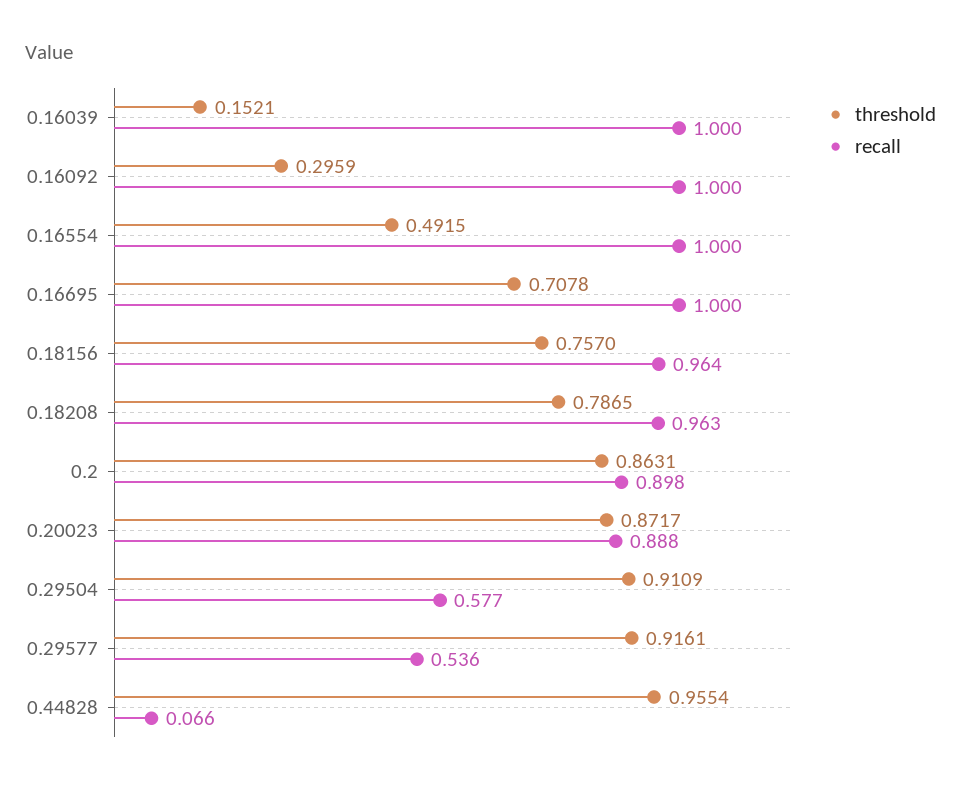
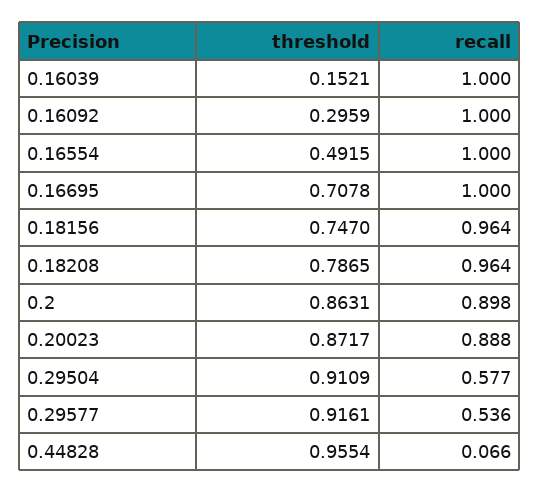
  {
    "threshold": {
      "0.16039": 0.1521,
      "0.16092": 0.2959,
      "0.16554": 0.4915,
      "0.16695": 0.7078,
-     "0.18156": 0.757,
+     "0.18156": 0.747,
      "0.18208": 0.7865,
      "0.2": 0.8631,
      "0.20023": 0.8717,
      "0.29504": 0.9109,
      "0.29577": 0.9161,
      "0.44828": 0.9554
    },
    "recall": {
      "0.16039": 1,
      "0.16092": 1,
      "0.16554": 1,
      "0.16695": 1,
      "0.18156": 0.964,
-     "0.18208": 0.963,
+     "0.18208": 0.964,
      "0.2": 0.898,
      "0.20023": 0.888,
      "0.29504": 0.577,
      "0.29577": 0.536,
      "0.44828": 0.066
    }
  }

